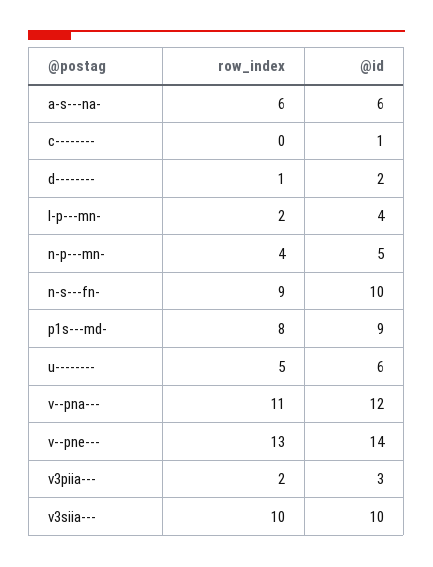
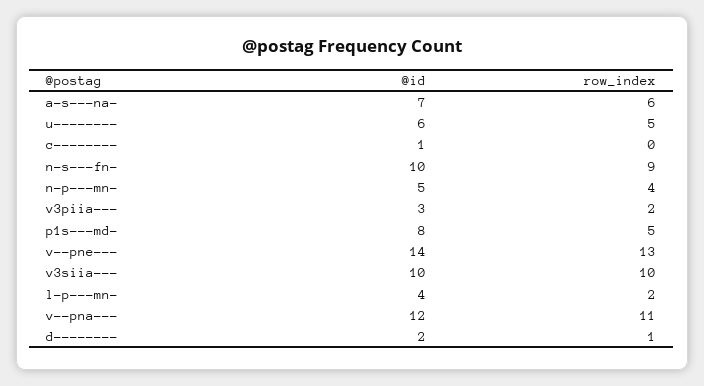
  {
    "row_index": {
      "a-s---na-": 6,
      "c--------": 0,
      "d--------": 1,
      "l-p---mn-": 2,
      "n-p---mn-": 4,
      "n-s---fn-": 9,
-     "p1s---md-": 8,
+     "p1s---md-": 5,
      "u--------": 5,
      "v--pna---": 11,
      "v--pne---": 13,
      "v3piia---": 2,
      "v3siia---": 10
    },
    "@id": {
-     "a-s---na-": 6,
+     "a-s---na-": 7,
      "c--------": 1,
      "d--------": 2,
      "l-p---mn-": 4,
      "n-p---mn-": 5,
      "n-s---fn-": 10,
-     "p1s---md-": 9,
+     "p1s---md-": 8,
      "u--------": 6,
      "v--pna---": 12,
      "v--pne---": 14,
      "v3piia---": 3,
      "v3siia---": 10
    }
  }

